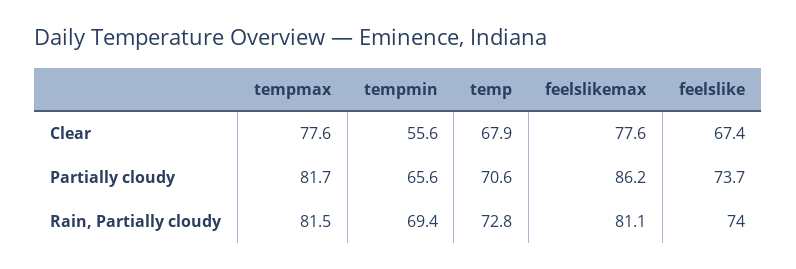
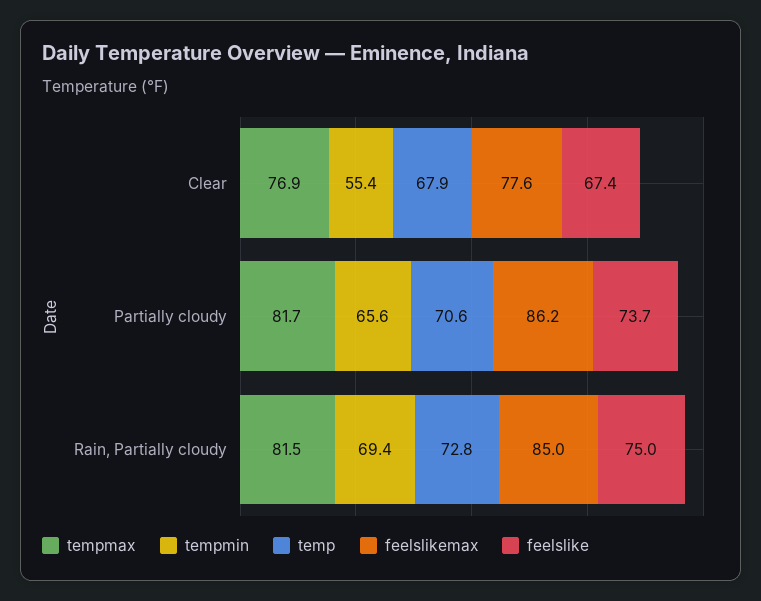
  {
    "tempmax": {
-     "Clear": 77.6,
+     "Clear": 76.9,
      "Partially cloudy": 81.7,
      "Rain, Partially cloudy": 81.5
    },
    "tempmin": {
-     "Clear": 55.6,
+     "Clear": 55.4,
      "Partially cloudy": 65.6,
      "Rain, Partially cloudy": 69.4
    },
    "temp": {
      "Clear": 67.9,
      "Partially cloudy": 70.6,
      "Rain, Partially cloudy": 72.8
    },
    "feelslikemax": {
      "Clear": 77.6,
      "Partially cloudy": 86.2,
-     "Rain, Partially cloudy": 81.1
+     "Rain, Partially cloudy": 85
    },
    "feelslike": {
      "Clear": 67.4,
      "Partially cloudy": 73.7,
-     "Rain, Partially cloudy": 74
+     "Rain, Partially cloudy": 75
    }
  }

